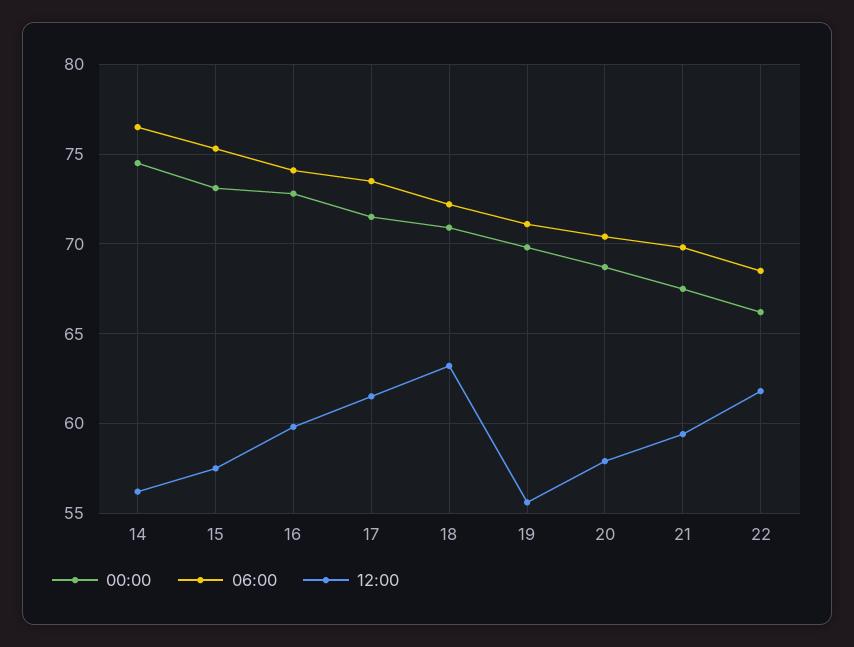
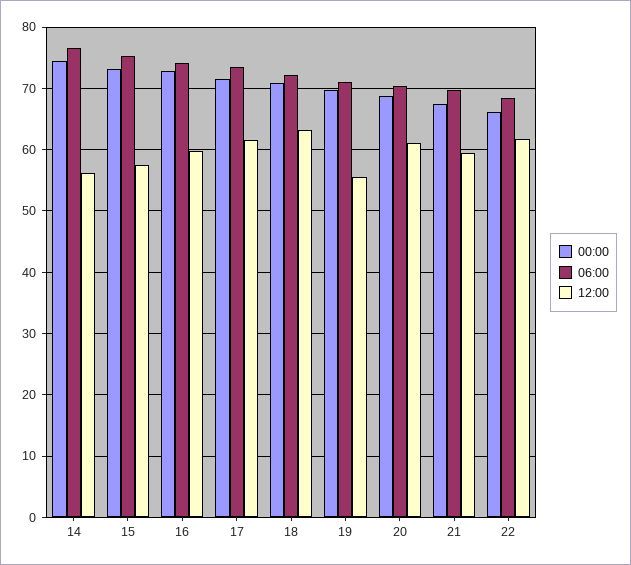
  {
    "00:00": {
      "14": 74.5,
      "15": 73,
      "16": 73,
      "17": 71.5,
      "18": 71,
      "19": 70,
      "20": 68.5,
      "21": 67.5,
      "22": 66
    },
    "06:00": {
      "14": 76.5,
      "15": 75.5,
      "16": 74,
      "17": 73.5,
      "18": 72,
      "19": 71,
      "20": 70.5,
      "21": 70,
      "22": 68.5
    },
    "12:00": {
      "14": 56,
      "15": 57.5,
      "16": 60,
      "17": 61.5,
      "18": 63,
      "19": 55.5,
-     "20": 58,
+     "20": 61,
      "21": 59.5,
      "22": 62
    }
  }

